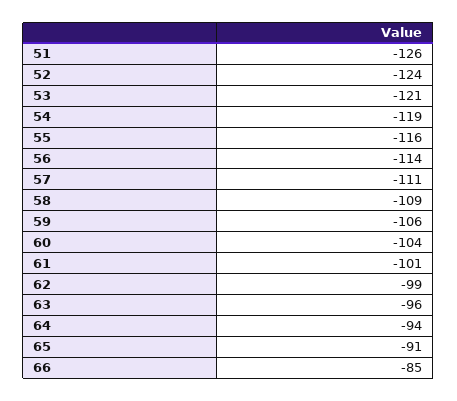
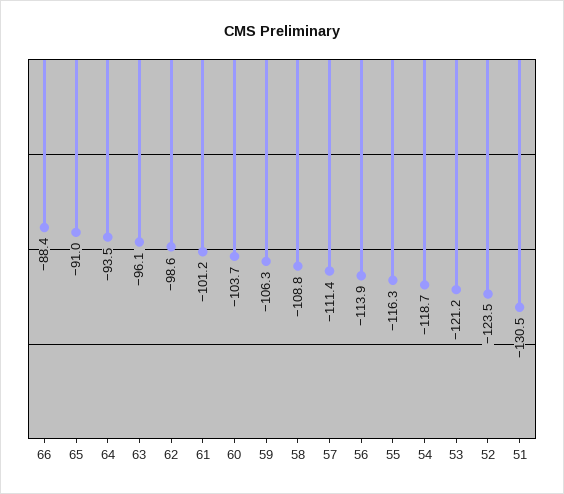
  {
-   "51": -126,
+   "51": -130.5,
    "52": -123.5,
    "53": -121.2,
    "54": -118.7,
    "55": -116.3,
    "56": -113.9,
    "57": -111.4,
    "58": -108.8,
    "59": -106.3,
    "60": -103.7,
    "61": -101.2,
    "62": -98.6,
    "63": -96.1,
    "64": -93.5,
    "65": -91,
-   "66": -85
+   "66": -88.4
  }

